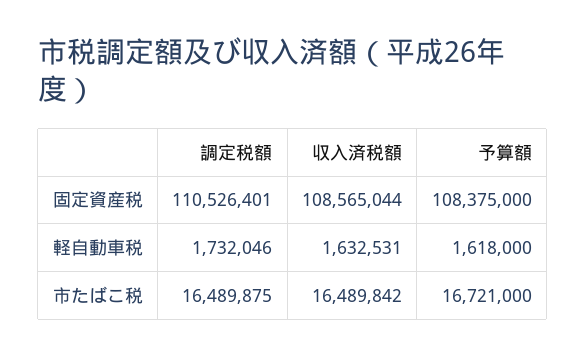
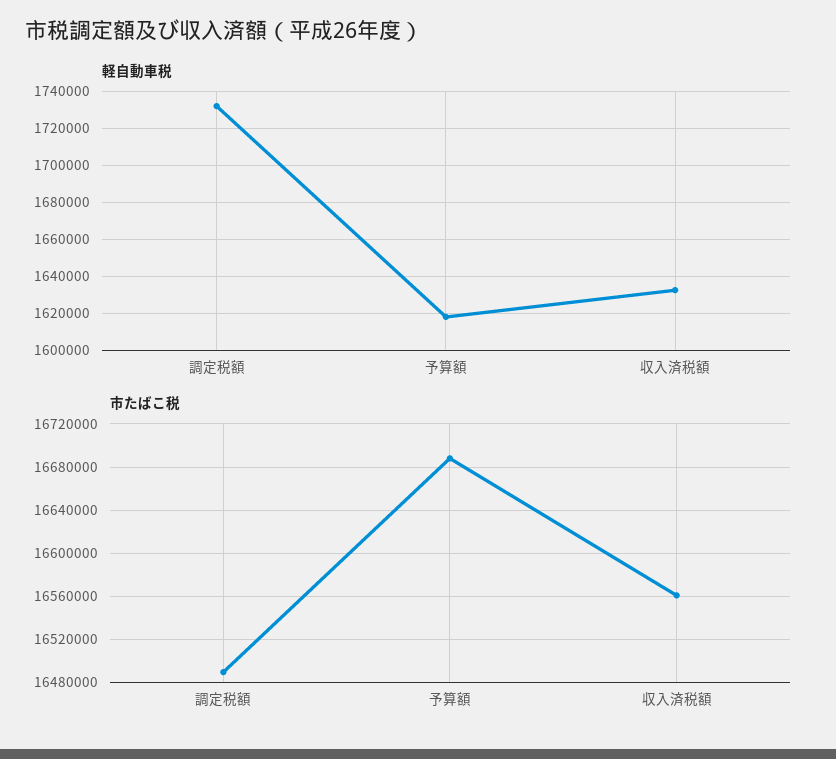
  {
-   "固定資産税": {
-     "調定税額": 110526401,
-     "収入済税額": 108565044,
-     "予算額": 108375000
-   },
    "軽自動車税": {
      "調定税額": 1732046,
      "収入済税額": 1632531,
      "予算額": 1618000
    },
    "市たばこ税": {
      "調定税額": 16489875,
-     "収入済税額": 16489842,
+     "収入済税額": 16560000,
-     "予算額": 16721000
+     "予算額": 16690000
    }
  }

